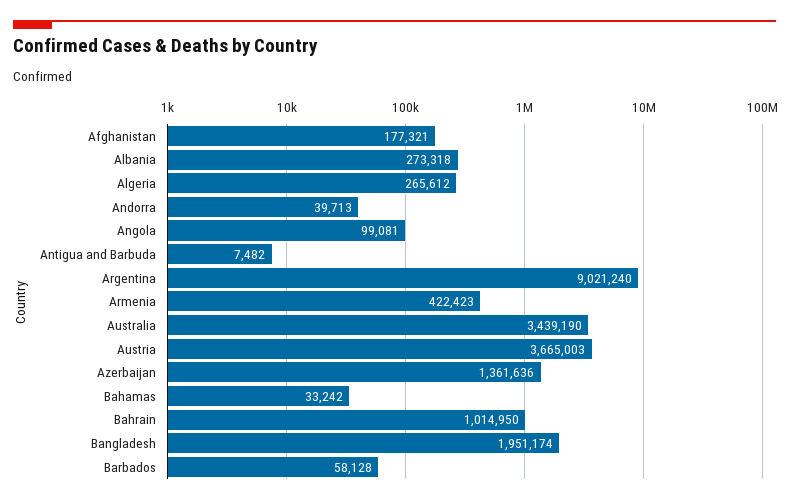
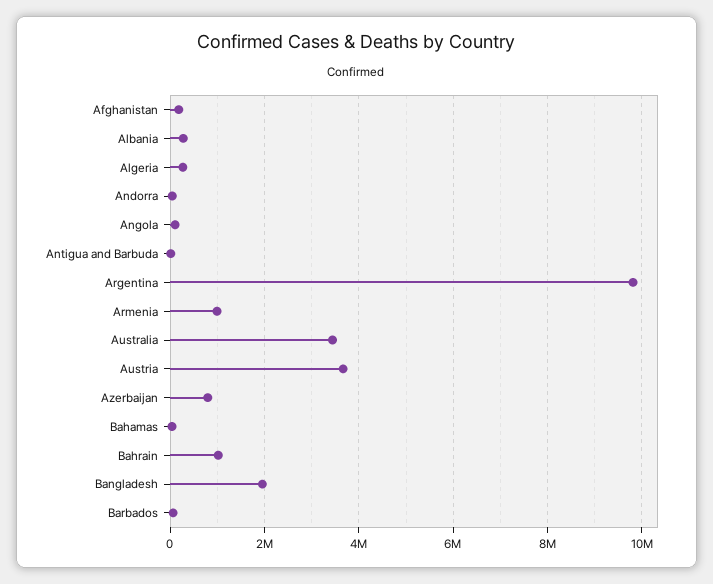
  {
    "Afghanistan": 177321,
    "Albania": 273318,
    "Algeria": 265612,
    "Andorra": 39713,
    "Angola": 99081,
    "Antigua and Barbuda": 7482,
-   "Argentina": 9021240,
+   "Argentina": 9800000,
-   "Armenia": 422423,
+   "Armenia": 1000000,
    "Australia": 3439190,
    "Austria": 3665003,
-   "Azerbaijan": 1361636,
+   "Azerbaijan": 800000,
    "Bahamas": 33242,
    "Bahrain": 1014950,
    "Bangladesh": 1951174,
    "Barbados": 58128
  }

